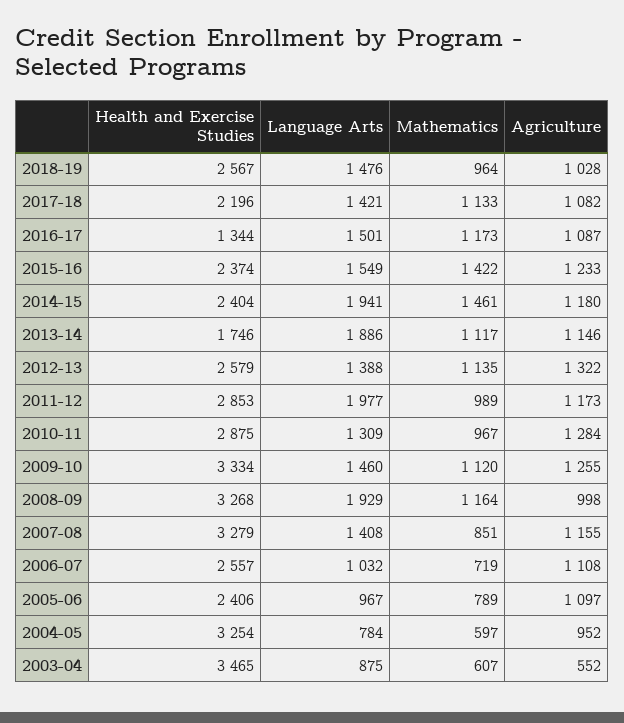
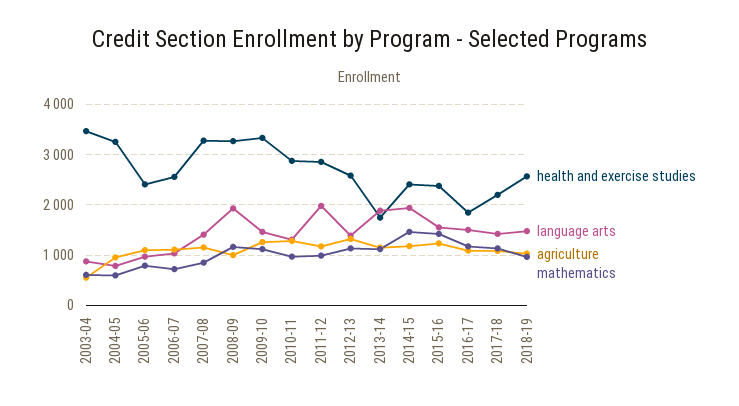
  {
    "Health and Exercise Studies": {
      "2018-19": 2567,
      "2017-18": 2196,
-     "2016-17": 1344,
+     "2016-17": 1800,
      "2015-16": 2374,
      "2014-15": 2404,
      "2013-14": 1746,
      "2012-13": 2579,
      "2011-12": 2853,
      "2010-11": 2875,
      "2009-10": 3334,
      "2008-09": 3268,
      "2007-08": 3279,
      "2006-07": 2557,
      "2005-06": 2406,
      "2004-05": 3254,
      "2003-04": 3465
    },
    "Language Arts": {
      "2018-19": 1476,
      "2017-18": 1421,
      "2016-17": 1501,
      "2015-16": 1549,
      "2014-15": 1941,
      "2013-14": 1886,
      "2012-13": 1388,
      "2011-12": 1977,
      "2010-11": 1309,
      "2009-10": 1460,
      "2008-09": 1929,
      "2007-08": 1408,
      "2006-07": 1032,
      "2005-06": 967,
      "2004-05": 784,
      "2003-04": 875
    },
    "Mathematics": {
      "2018-19": 964,
      "2017-18": 1133,
      "2016-17": 1173,
      "2015-16": 1422,
      "2014-15": 1461,
      "2013-14": 1117,
      "2012-13": 1135,
      "2011-12": 989,
      "2010-11": 967,
      "2009-10": 1120,
      "2008-09": 1164,
      "2007-08": 851,
      "2006-07": 719,
      "2005-06": 789,
      "2004-05": 597,
      "2003-04": 607
    },
    "Agriculture": {
      "2018-19": 1028,
      "2017-18": 1082,
      "2016-17": 1087,
      "2015-16": 1233,
      "2014-15": 1180,
      "2013-14": 1146,
      "2012-13": 1322,
      "2011-12": 1173,
      "2010-11": 1284,
      "2009-10": 1255,
      "2008-09": 998,
      "2007-08": 1155,
      "2006-07": 1108,
      "2005-06": 1097,
      "2004-05": 952,
      "2003-04": 552
    }
  }

